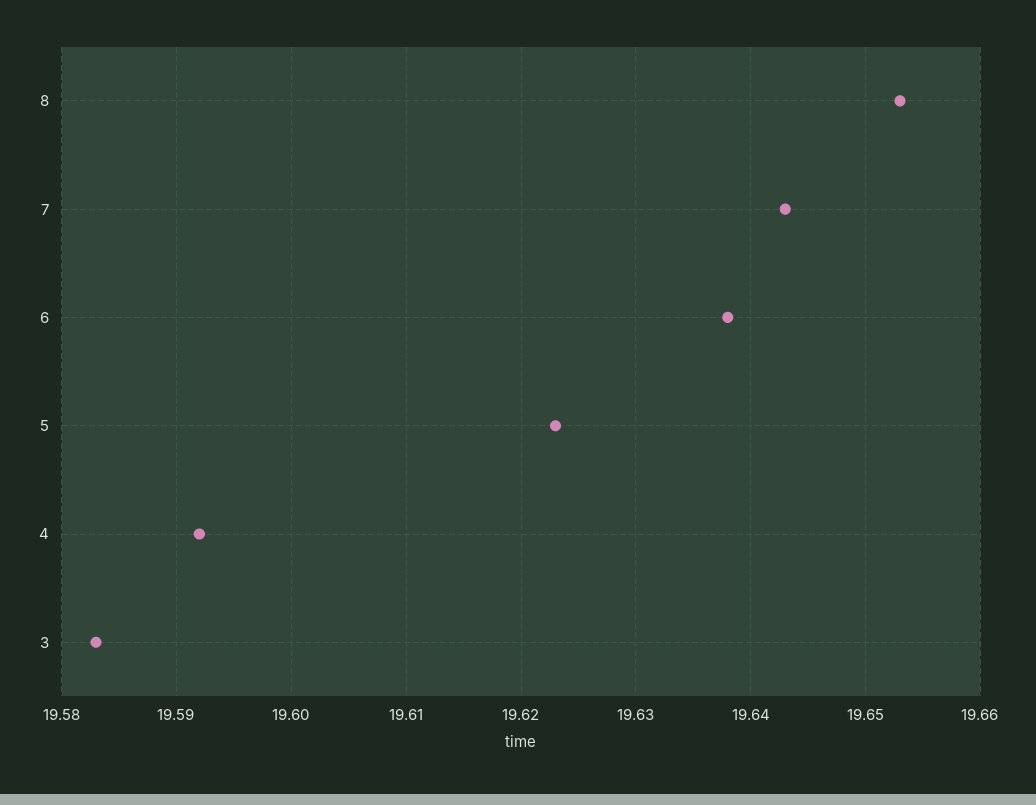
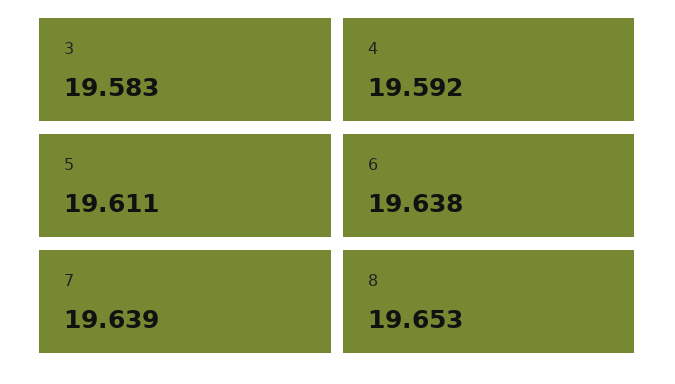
  {
    "8": 19.653,
-   "7": 19.643,
+   "7": 19.639,
    "6": 19.638,
-   "5": 19.623,
+   "5": 19.611,
    "4": 19.592,
    "3": 19.583
  }

